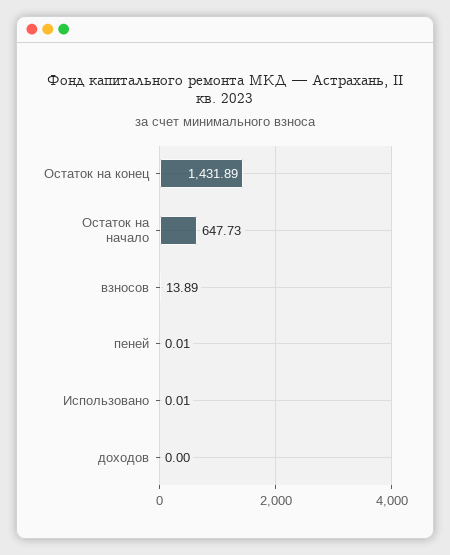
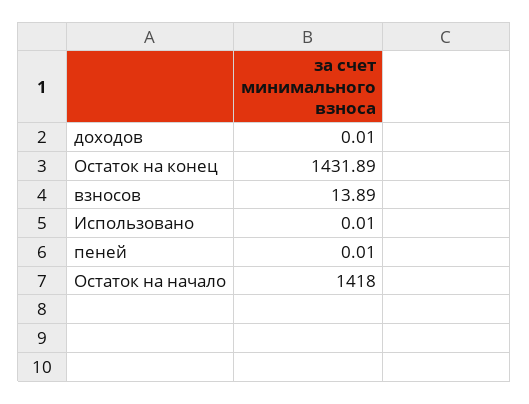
  {
    "Остаток на конец": 1431.89,
-   "Остаток на начало": 647.73,
+   "Остаток на начало": 1418,
    "взносов": 13.89,
    "пеней": 0.01,
    "Использовано": 0.01,
-   "доходов": 0
+   "доходов": 0.01
  }

